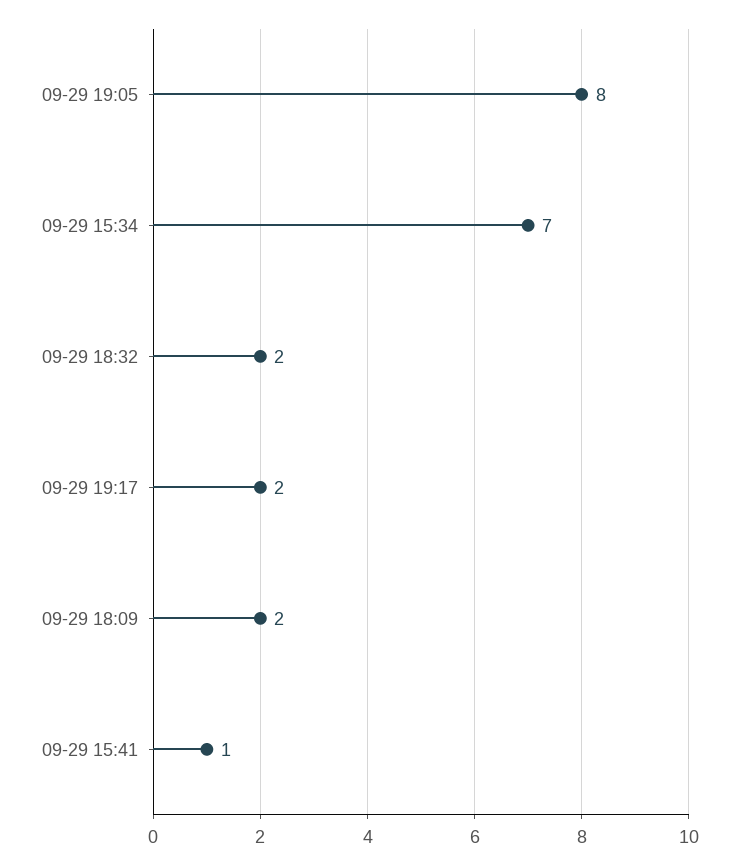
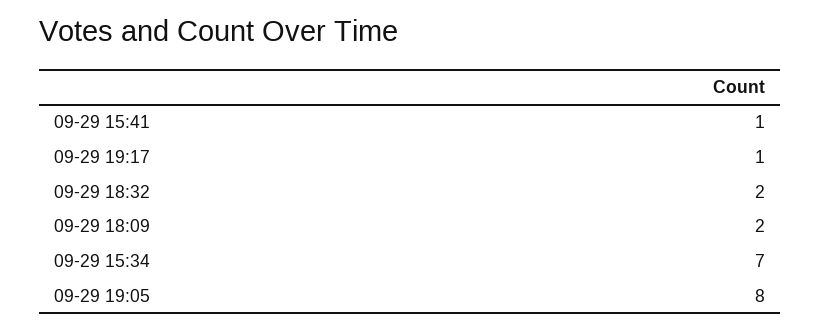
  {
    "09-29 19:05": 8,
    "09-29 15:34": 7,
    "09-29 18:32": 2,
-   "09-29 19:17": 2,
+   "09-29 19:17": 1,
    "09-29 18:09": 2,
    "09-29 15:41": 1
  }

